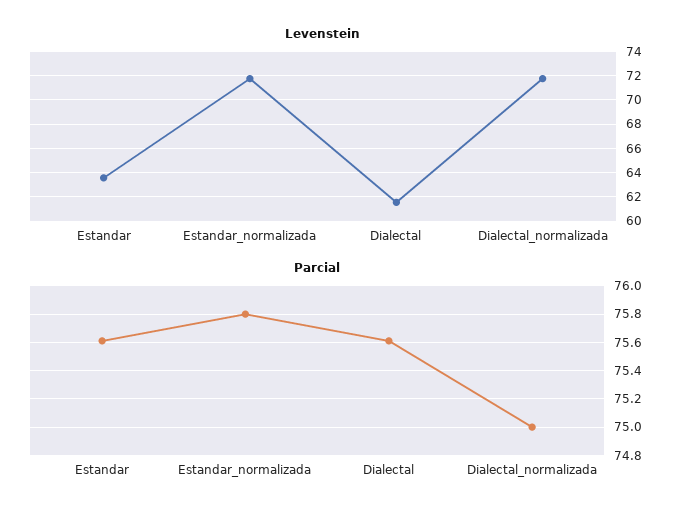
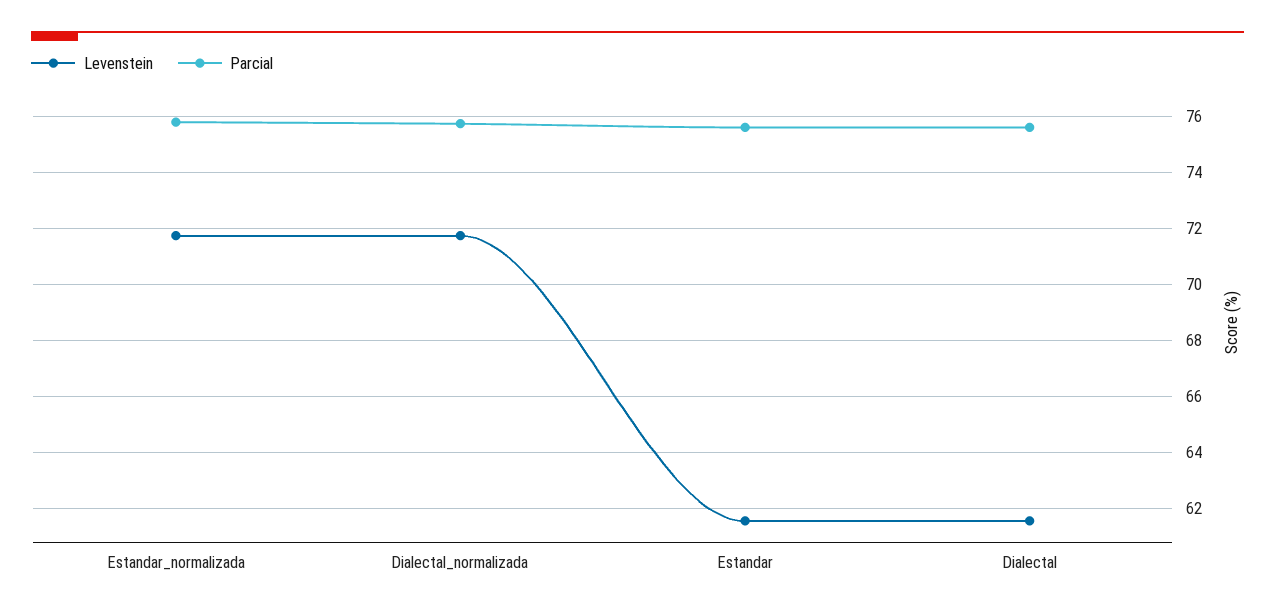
  {
    "Levenstein": {
-     "Estandar": 63.5,
+     "Estandar": 61.5,
      "Estandar_normalizada": 71.75,
      "Dialectal": 61.5,
      "Dialectal_normalizada": 71.75
    },
    "Parcial": {
      "Estandar": 75.6,
      "Estandar_normalizada": 75.8,
      "Dialectal": 75.6,
-     "Dialectal_normalizada": 75
+     "Dialectal_normalizada": 75.75
    }
  }

